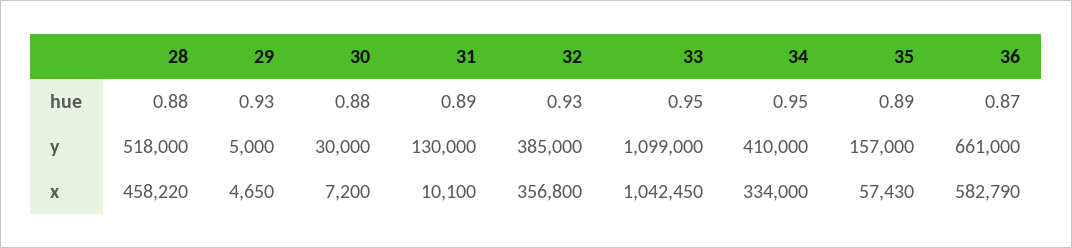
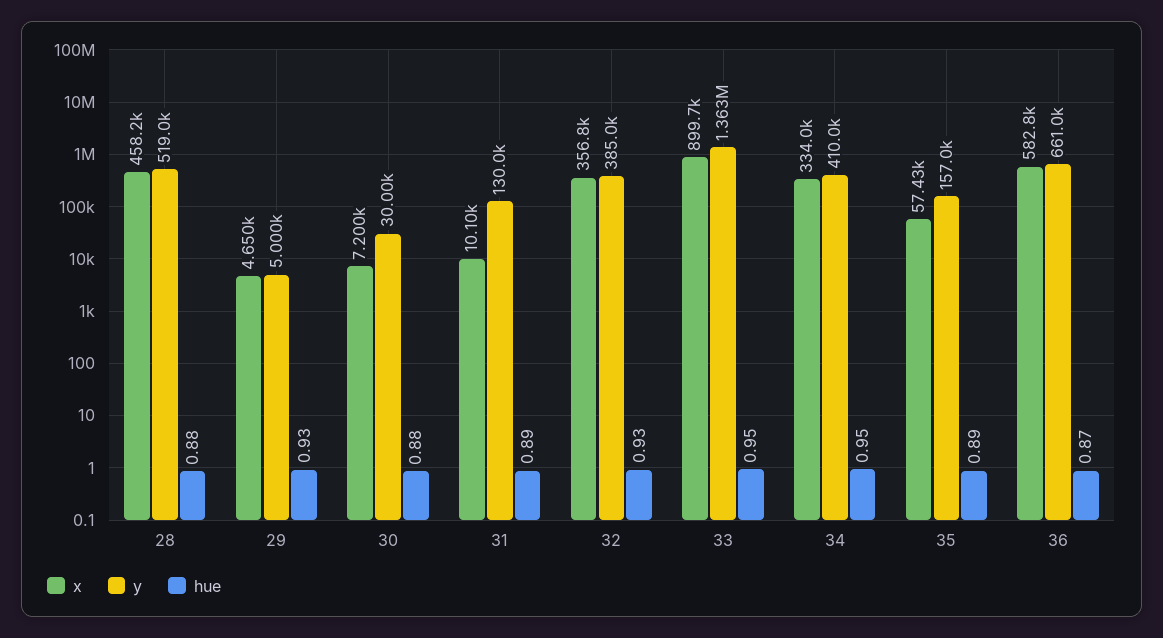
  {
    "hue": {
      "28": 0.88,
      "29": 0.93,
      "30": 0.88,
      "31": 0.89,
      "32": 0.93,
      "33": 0.95,
      "34": 0.95,
      "35": 0.89,
      "36": 0.87
    },
    "y": {
-     "28": 518000,
+     "28": 519000,
      "29": 5000,
      "30": 30000,
      "31": 130000,
      "32": 385000,
-     "33": 1099000,
+     "33": 1363000,
      "34": 410000,
      "35": 157000,
      "36": 661000
    },
    "x": {
      "28": 458220,
      "29": 4650,
      "30": 7200,
      "31": 10100,
      "32": 356800,
-     "33": 1042450,
+     "33": 899700,
      "34": 334000,
      "35": 57430,
      "36": 582790
    }
  }

